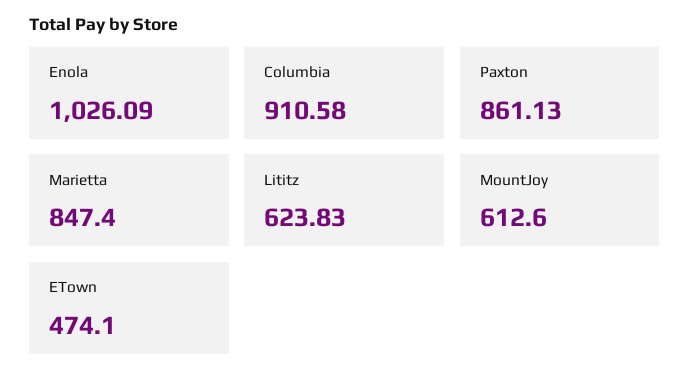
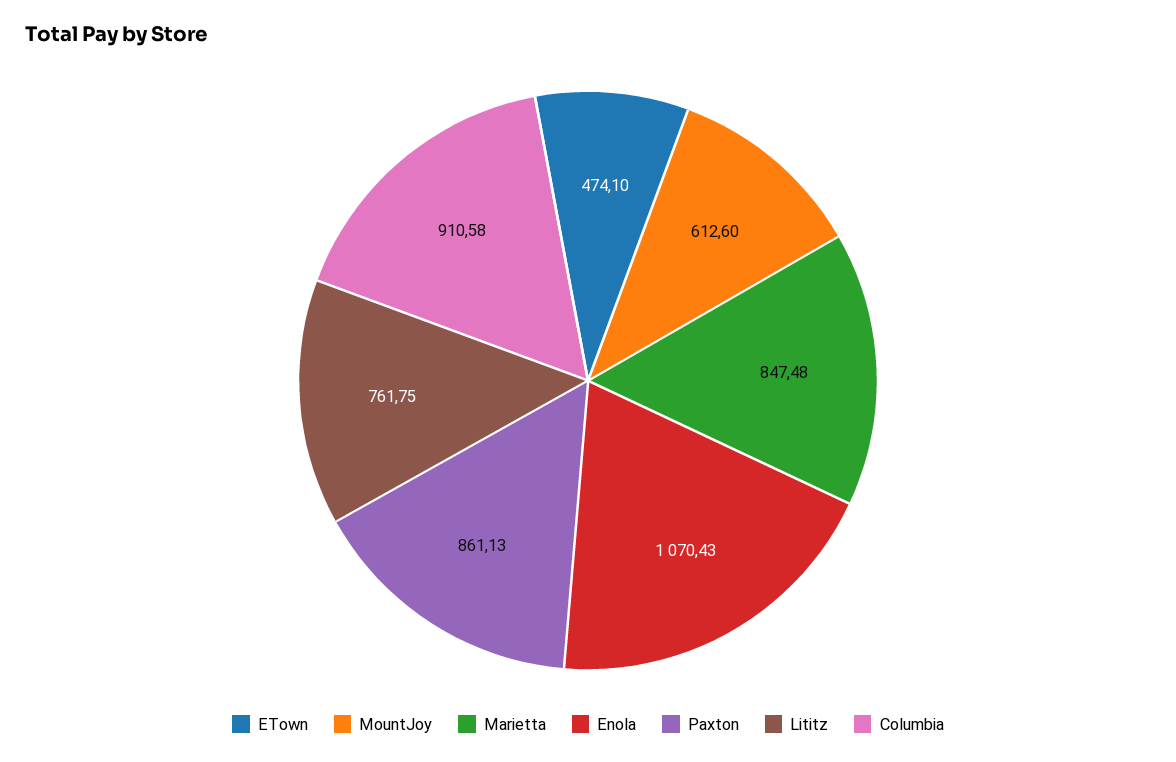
  {
-   "Enola": 1026.09,
+   "Enola": 1070.43,
    "Columbia": 910.58,
    "Paxton": 861.13,
-   "Marietta": 847.4,
+   "Marietta": 847.48,
-   "Lititz": 623.83,
+   "Lititz": 761.75,
    "MountJoy": 612.6,
    "ETown": 474.1
  }

